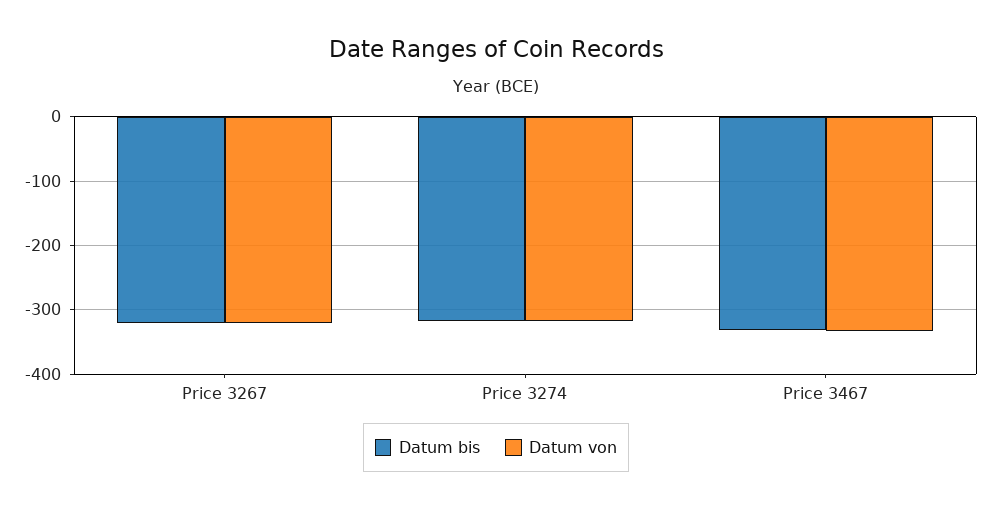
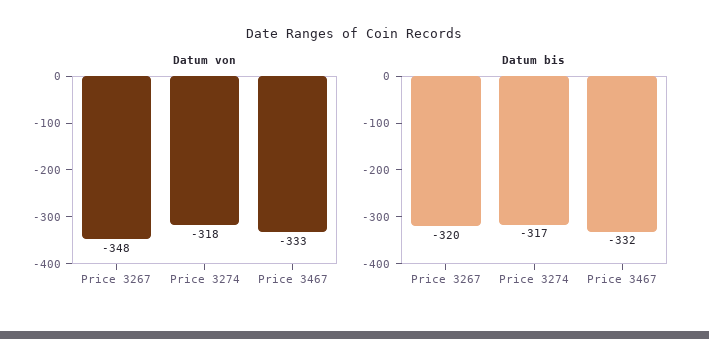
  {
    "Datum bis": {
      "Price 3267": -320,
      "Price 3274": -317,
      "Price 3467": -332
    },
    "Datum von": {
-     "Price 3267": -320,
+     "Price 3267": -348,
      "Price 3274": -318,
      "Price 3467": -333
    }
  }

